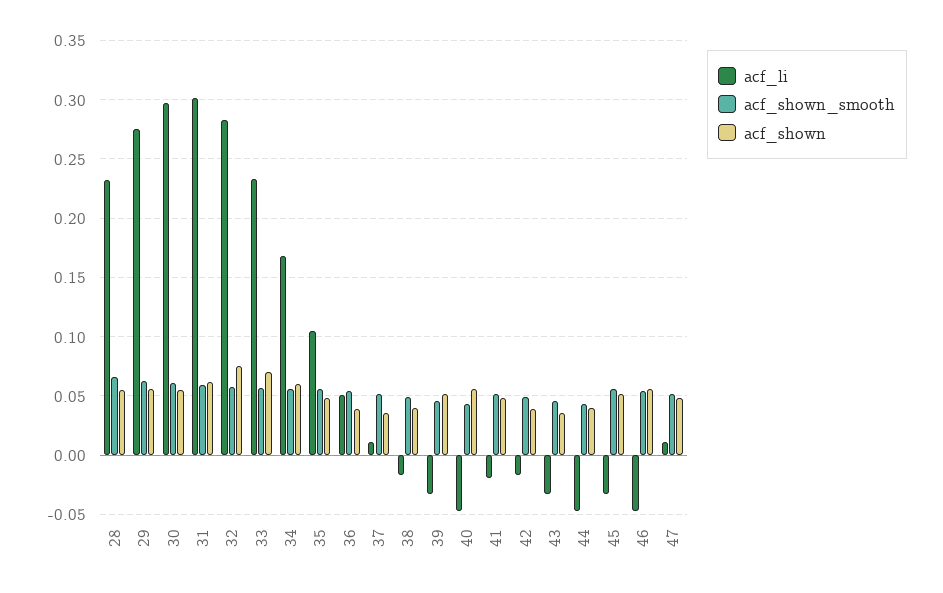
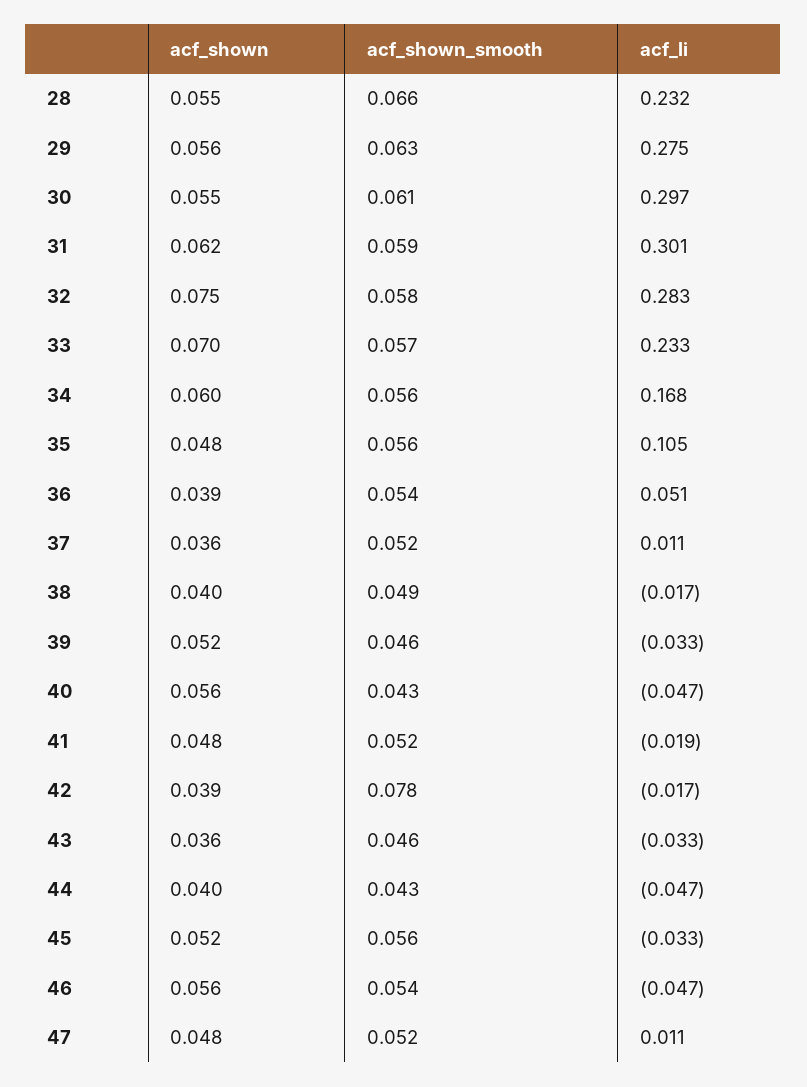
  {
    "acf_li": {
      "28": 0.232,
      "29": 0.275,
      "30": 0.297,
      "31": 0.301,
      "32": 0.283,
      "33": 0.233,
      "34": 0.168,
      "35": 0.105,
      "36": 0.051,
      "37": 0.011,
      "38": -0.017,
      "39": -0.033,
      "40": -0.047,
      "41": -0.019,
      "42": -0.017,
      "43": -0.033,
      "44": -0.047,
      "45": -0.033,
      "46": -0.047,
      "47": 0.011
    },
    "acf_shown_smooth": {
      "28": 0.066,
      "29": 0.063,
      "30": 0.061,
      "31": 0.059,
      "32": 0.058,
      "33": 0.057,
      "34": 0.056,
      "35": 0.056,
      "36": 0.054,
      "37": 0.052,
      "38": 0.049,
      "39": 0.046,
      "40": 0.043,
      "41": 0.052,
-     "42": 0.05,
+     "42": 0.078,
      "43": 0.046,
      "44": 0.043,
      "45": 0.056,
      "46": 0.054,
      "47": 0.052
    },
    "acf_shown": {
      "28": 0.055,
      "29": 0.056,
      "30": 0.055,
      "31": 0.062,
      "32": 0.075,
      "33": 0.07,
      "34": 0.06,
      "35": 0.048,
      "36": 0.039,
      "37": 0.036,
      "38": 0.04,
      "39": 0.052,
      "40": 0.056,
      "41": 0.048,
      "42": 0.039,
      "43": 0.036,
      "44": 0.04,
      "45": 0.052,
      "46": 0.056,
      "47": 0.048
    }
  }

